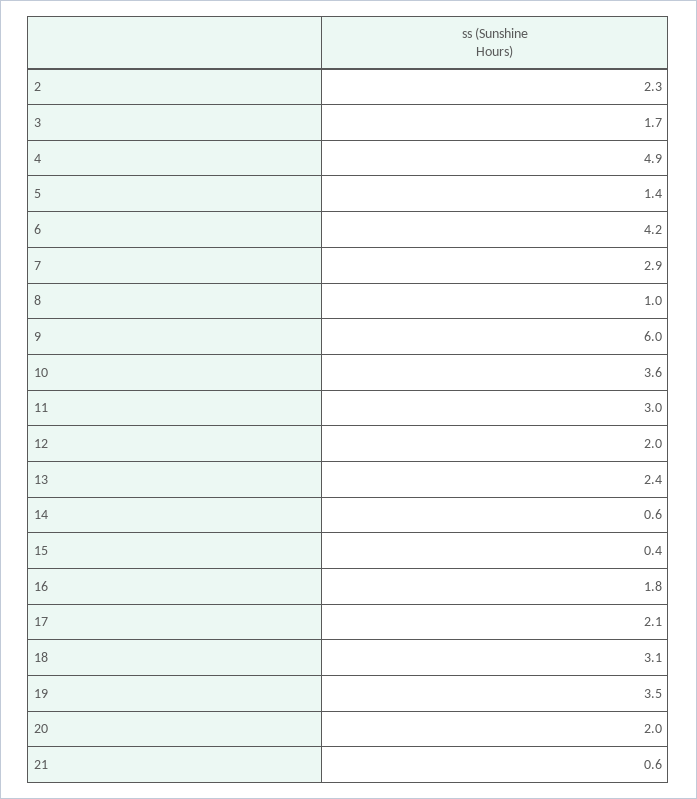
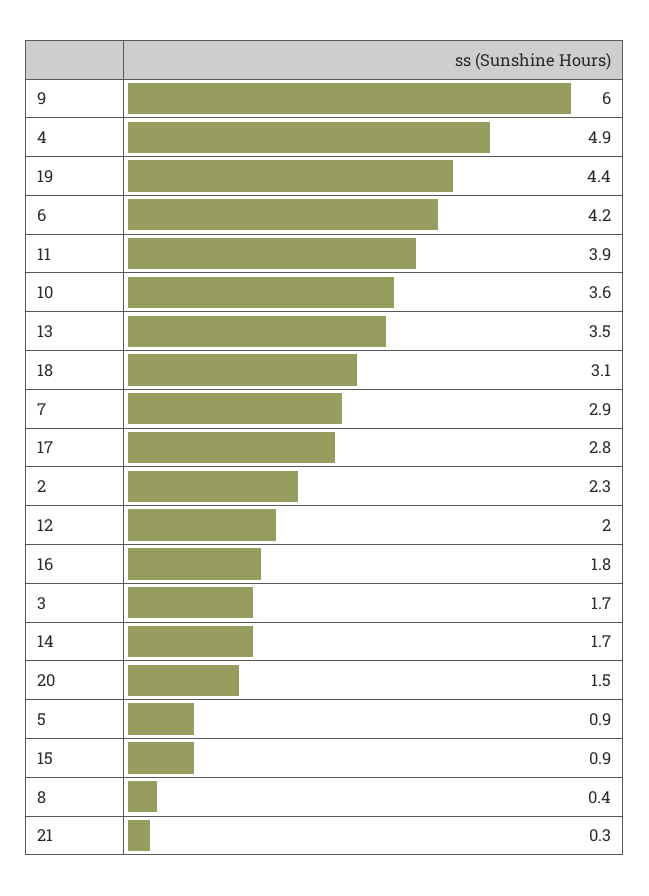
  {
    "2": 2.3,
    "3": 1.7,
    "4": 4.9,
-   "5": 1.4,
+   "5": 0.9,
    "6": 4.2,
    "7": 2.9,
-   "8": 1,
+   "8": 0.4,
    "9": 6,
    "10": 3.6,
-   "11": 3,
+   "11": 3.9,
    "12": 2,
-   "13": 2.4,
+   "13": 3.5,
-   "14": 0.6,
+   "14": 1.7,
-   "15": 0.4,
+   "15": 0.9,
    "16": 1.8,
-   "17": 2.1,
+   "17": 2.8,
    "18": 3.1,
-   "19": 3.5,
+   "19": 4.4,
-   "20": 2,
+   "20": 1.5,
-   "21": 0.6
+   "21": 0.3
  }

